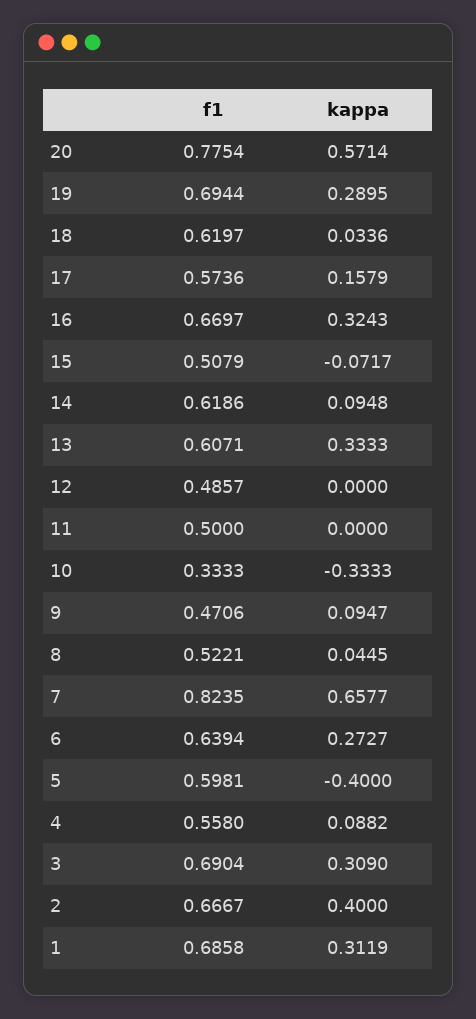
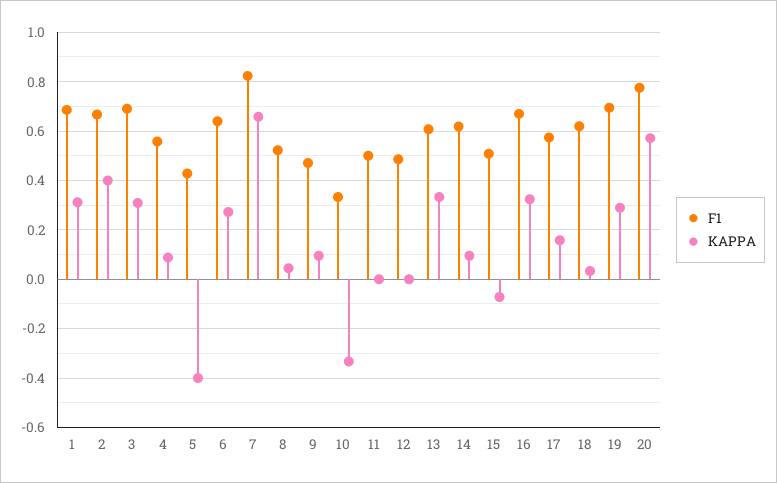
  {
    "f1": {
      "20": 0.7754,
      "19": 0.6944,
      "18": 0.6197,
      "17": 0.5736,
      "16": 0.6697,
      "15": 0.5079,
      "14": 0.6186,
      "13": 0.6071,
      "12": 0.4857,
      "11": 0.5,
      "10": 0.3333,
      "9": 0.4706,
      "8": 0.5221,
      "7": 0.8235,
      "6": 0.6394,
-     "5": 0.5981,
+     "5": 0.425,
      "4": 0.558,
      "3": 0.6904,
      "2": 0.6667,
      "1": 0.6858
    },
    "kappa": {
      "20": 0.5714,
      "19": 0.2895,
      "18": 0.0336,
      "17": 0.1579,
      "16": 0.3243,
      "15": -0.0717,
      "14": 0.0948,
      "13": 0.3333,
      "12": 0,
      "11": 0,
      "10": -0.3333,
      "9": 0.0947,
      "8": 0.0445,
      "7": 0.6577,
      "6": 0.2727,
      "5": -0.4,
      "4": 0.0882,
      "3": 0.309,
      "2": 0.4,
      "1": 0.3119
    }
  }

